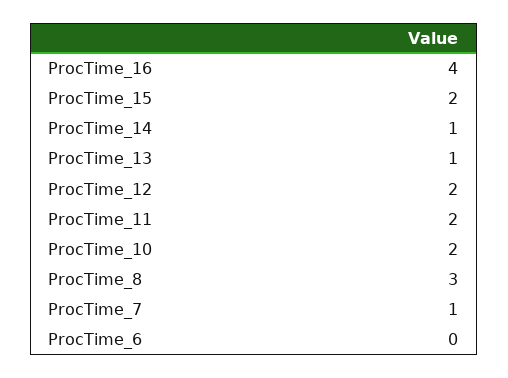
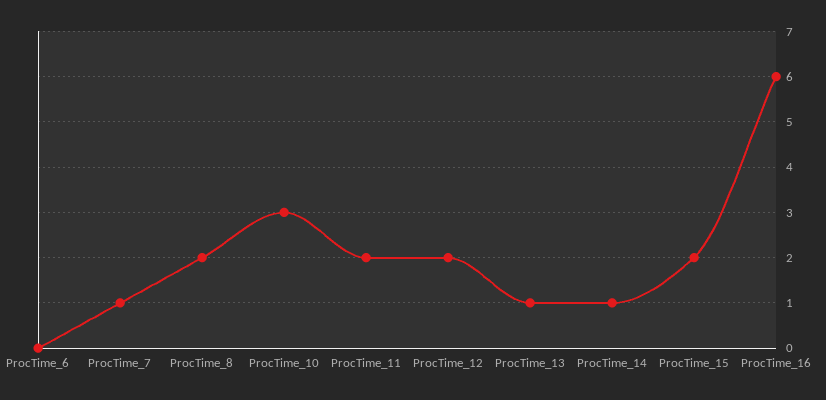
  {
-   "ProcTime_16": 4,
+   "ProcTime_16": 6,
    "ProcTime_15": 2,
    "ProcTime_14": 1,
    "ProcTime_13": 1,
    "ProcTime_12": 2,
    "ProcTime_11": 2,
-   "ProcTime_10": 2,
+   "ProcTime_10": 3,
-   "ProcTime_8": 3,
+   "ProcTime_8": 2,
    "ProcTime_7": 1,
    "ProcTime_6": 0
  }

